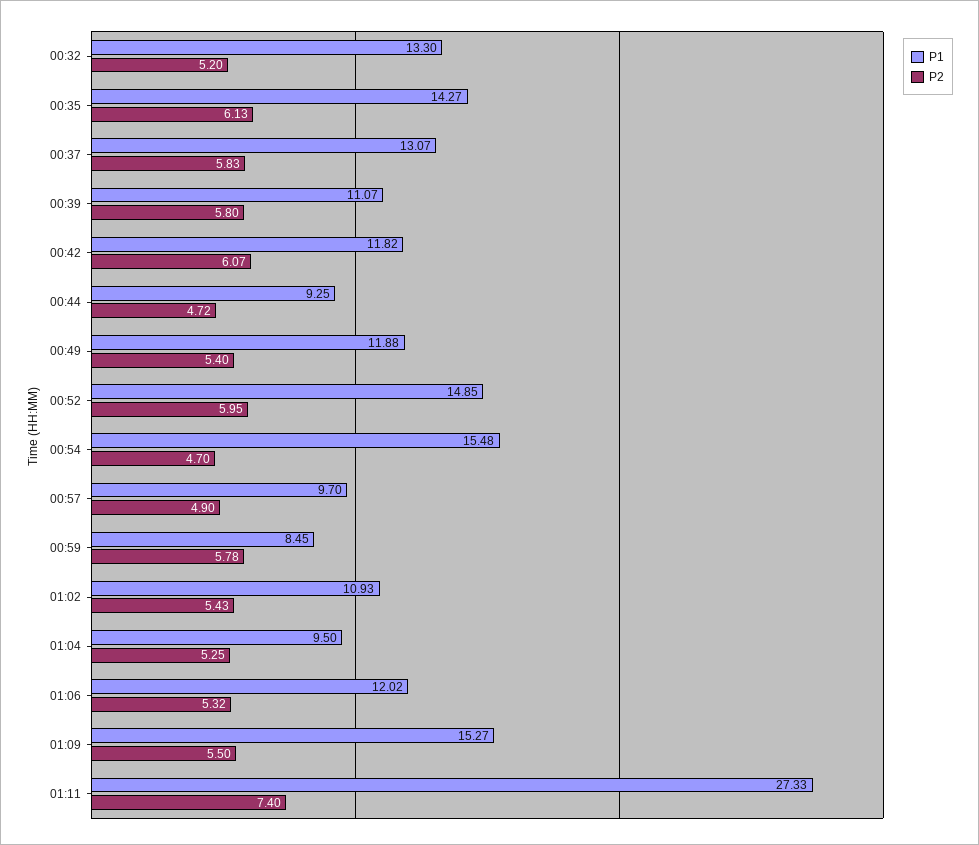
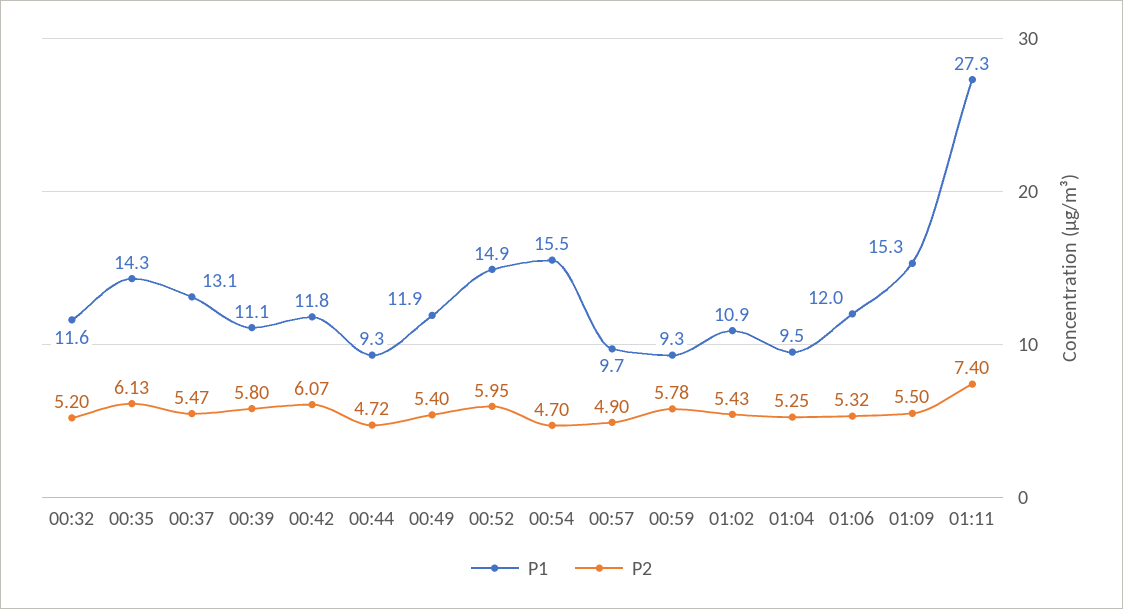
  {
    "P1": {
-     "00:32": 13.3,
+     "00:32": 11.6,
      "00:35": 14.27,
      "00:37": 13.07,
      "00:39": 11.07,
      "00:42": 11.82,
      "00:44": 9.25,
      "00:49": 11.88,
      "00:52": 14.85,
      "00:54": 15.48,
      "00:57": 9.7,
-     "00:59": 8.45,
+     "00:59": 9.3,
      "01:02": 10.93,
      "01:04": 9.5,
      "01:06": 12.02,
      "01:09": 15.27,
      "01:11": 27.33
    },
    "P2": {
      "00:32": 5.2,
      "00:35": 6.13,
-     "00:37": 5.83,
+     "00:37": 5.47,
      "00:39": 5.8,
      "00:42": 6.07,
      "00:44": 4.72,
      "00:49": 5.4,
      "00:52": 5.95,
      "00:54": 4.7,
      "00:57": 4.9,
      "00:59": 5.78,
      "01:02": 5.43,
      "01:04": 5.25,
      "01:06": 5.32,
      "01:09": 5.5,
      "01:11": 7.4
    }
  }

